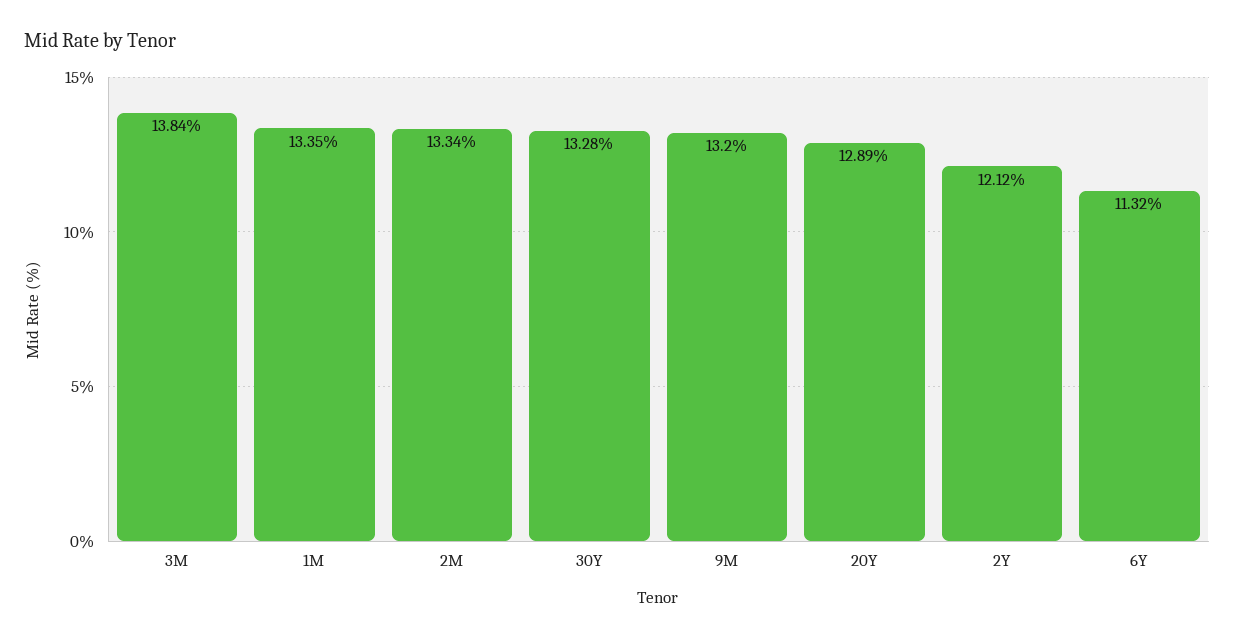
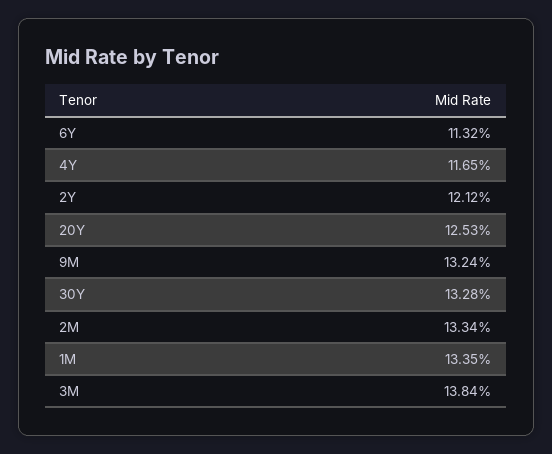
  {
    "3M": 13.84,
    "1M": 13.35,
    "2M": 13.34,
    "30Y": 13.28,
-   "9M": 13.2,
+   "9M": 13.24,
-   "20Y": 12.89,
+   "20Y": 12.53,
    "2Y": 12.12,
-   "6Y": 11.32
+   "6Y": 11.32,
+   "4Y": 11.65
  }

